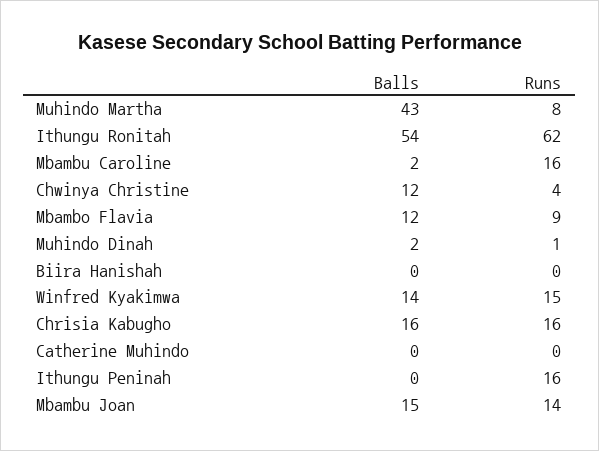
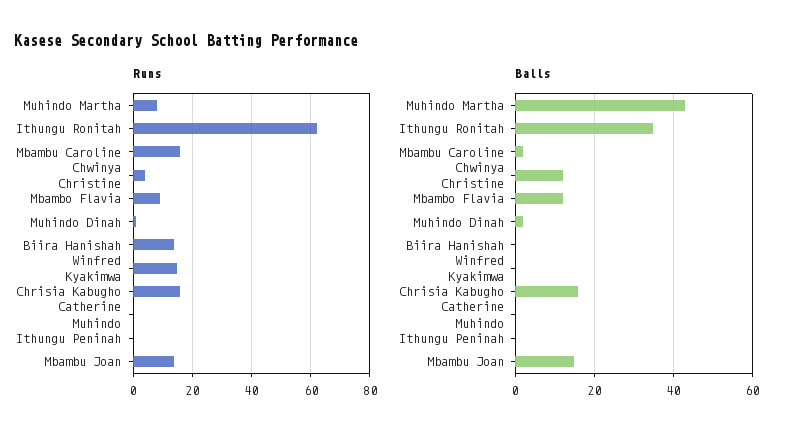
  {
    "Balls": {
      "Muhindo Martha": 43,
-     "Ithungu Ronitah": 54,
+     "Ithungu Ronitah": 35,
      "Mbambu Caroline": 2,
      "Chwinya Christine": 12,
      "Mbambo Flavia": 12,
      "Muhindo Dinah": 2,
      "Biira Hanishah": 0,
-     "Winfred Kyakimwa": 14,
+     "Winfred Kyakimwa": 0,
      "Chrisia Kabugho": 16,
      "Catherine Muhindo": 0,
      "Ithungu Peninah": 0,
      "Mbambu Joan": 15
    },
    "Runs": {
      "Muhindo Martha": 8,
      "Ithungu Ronitah": 62,
      "Mbambu Caroline": 16,
      "Chwinya Christine": 4,
      "Mbambo Flavia": 9,
      "Muhindo Dinah": 1,
-     "Biira Hanishah": 0,
+     "Biira Hanishah": 15,
      "Winfred Kyakimwa": 15,
      "Chrisia Kabugho": 16,
      "Catherine Muhindo": 0,
-     "Ithungu Peninah": 16,
+     "Ithungu Peninah": 0,
      "Mbambu Joan": 14
    }
  }

